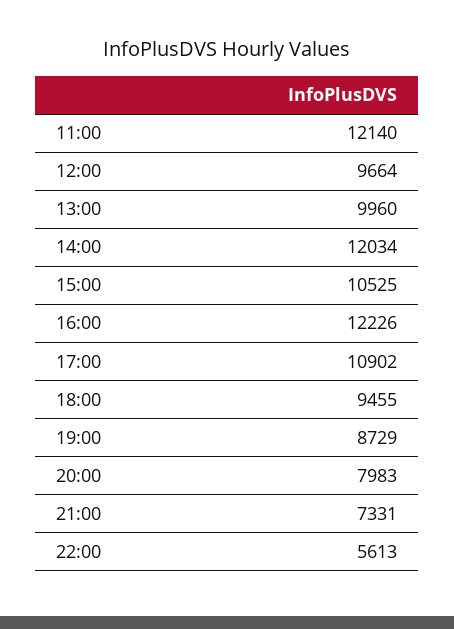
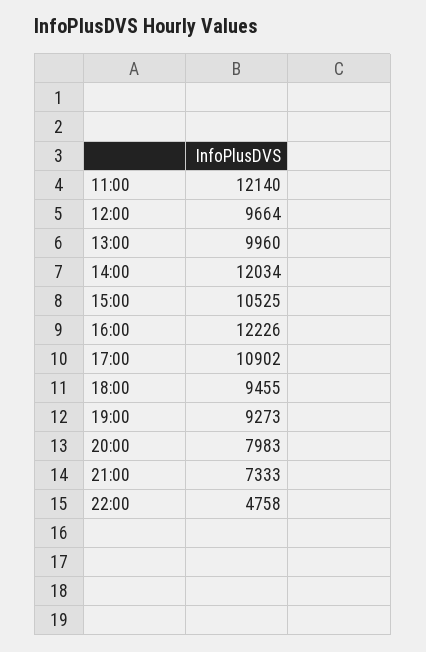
  {
    "11:00": 12140,
    "12:00": 9664,
    "13:00": 9960,
    "14:00": 12034,
    "15:00": 10525,
    "16:00": 12226,
    "17:00": 10902,
    "18:00": 9455,
-   "19:00": 8729,
+   "19:00": 9273,
    "20:00": 7983,
-   "21:00": 7331,
+   "21:00": 7333,
-   "22:00": 5613
+   "22:00": 4758
  }

